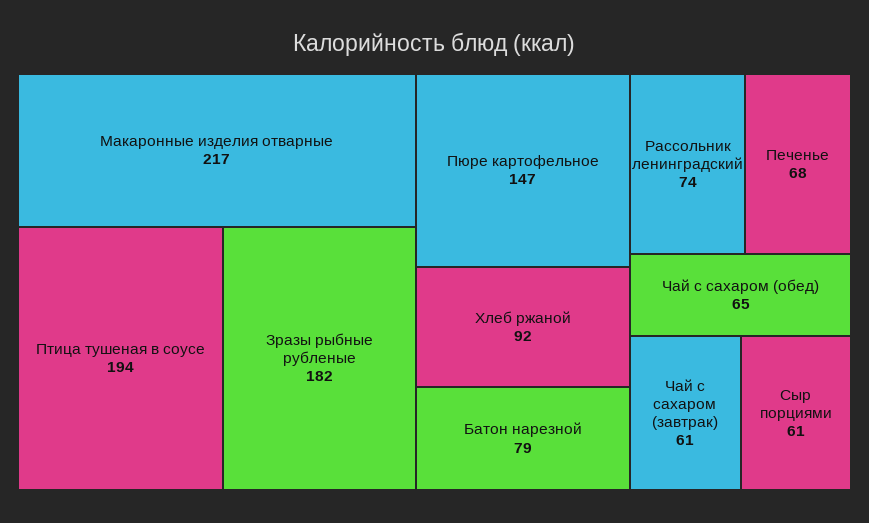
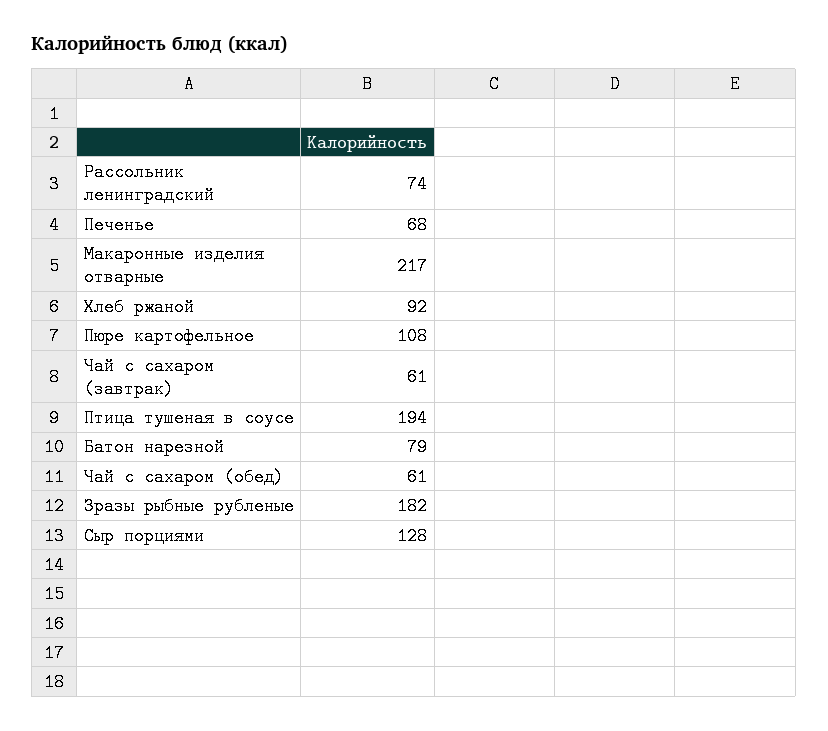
  {
    "Макаронные изделия отварные": 217,
    "Птица тушеная в соусе": 194,
    "Зразы рыбные рубленые": 182,
-   "Пюре картофельное": 147,
+   "Пюре картофельное": 108,
    "Хлеб ржаной": 92,
    "Батон нарезной": 79,
    "Рассольник ленинградский": 74,
    "Печенье": 68,
-   "Чай с сахаром (обед)": 65,
+   "Чай с сахаром (обед)": 61,
    "Чай с сахаром (завтрак)": 61,
-   "Сыр порциями": 61
+   "Сыр порциями": 128
  }

